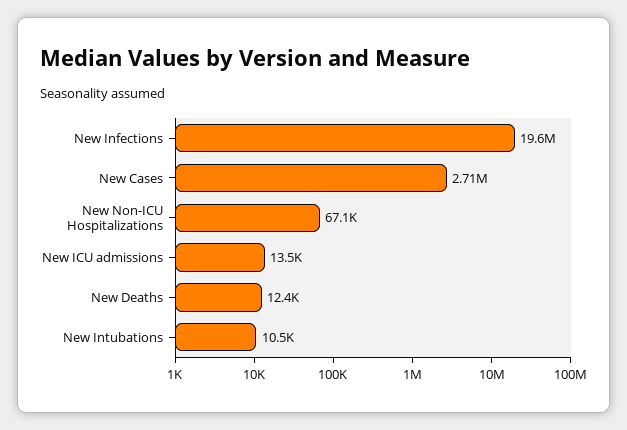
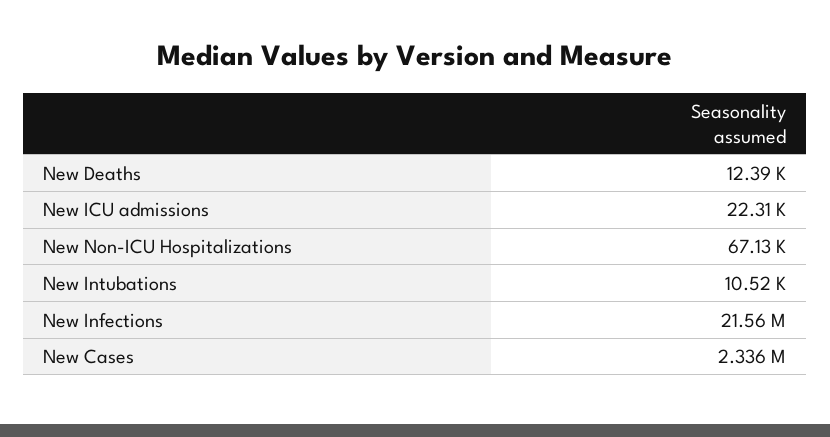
  {
-   "New Infections": 19600000,
+   "New Infections": 21560000,
-   "New Cases": 2710000,
+   "New Cases": 2336000,
    "New Non-ICU Hospitalizations": 67130,
-   "New ICU admissions": 13500,
+   "New ICU admissions": 22310,
    "New Deaths": 12390,
    "New Intubations": 10520
  }

